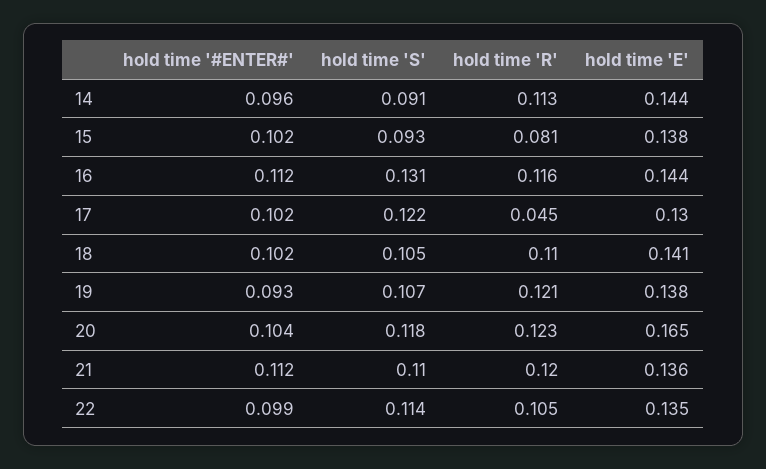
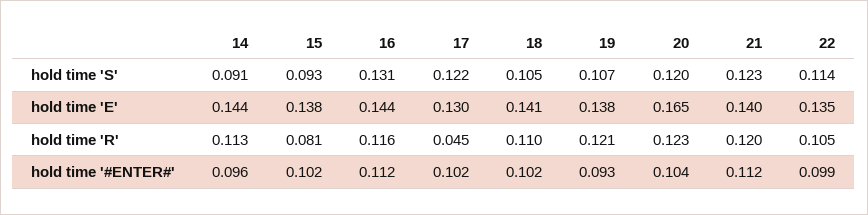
  {
    "hold time '#ENTER#'": {
      "14": 0.096,
      "15": 0.102,
      "16": 0.112,
      "17": 0.102,
      "18": 0.102,
      "19": 0.093,
      "20": 0.104,
      "21": 0.112,
      "22": 0.099
    },
    "hold time 'S'": {
      "14": 0.091,
      "15": 0.093,
      "16": 0.131,
      "17": 0.122,
      "18": 0.105,
      "19": 0.107,
-     "20": 0.118,
+     "20": 0.12,
-     "21": 0.11,
+     "21": 0.123,
      "22": 0.114
    },
    "hold time 'R'": {
      "14": 0.113,
      "15": 0.081,
      "16": 0.116,
      "17": 0.045,
      "18": 0.11,
      "19": 0.121,
      "20": 0.123,
      "21": 0.12,
      "22": 0.105
    },
    "hold time 'E'": {
      "14": 0.144,
      "15": 0.138,
      "16": 0.144,
      "17": 0.13,
      "18": 0.141,
      "19": 0.138,
      "20": 0.165,
-     "21": 0.136,
+     "21": 0.14,
      "22": 0.135
    }
  }

